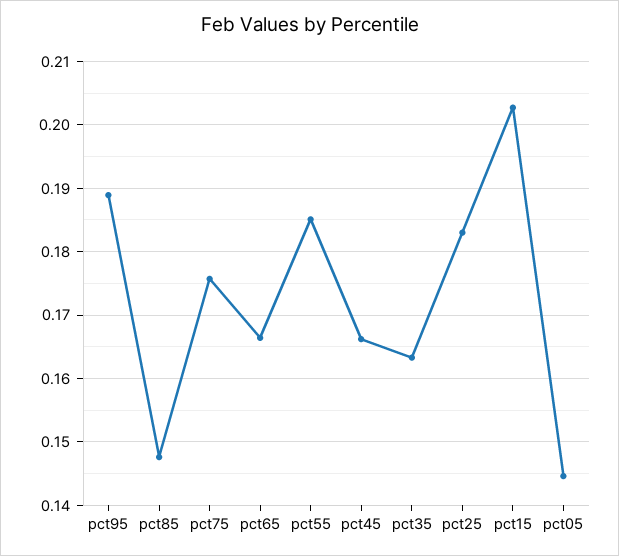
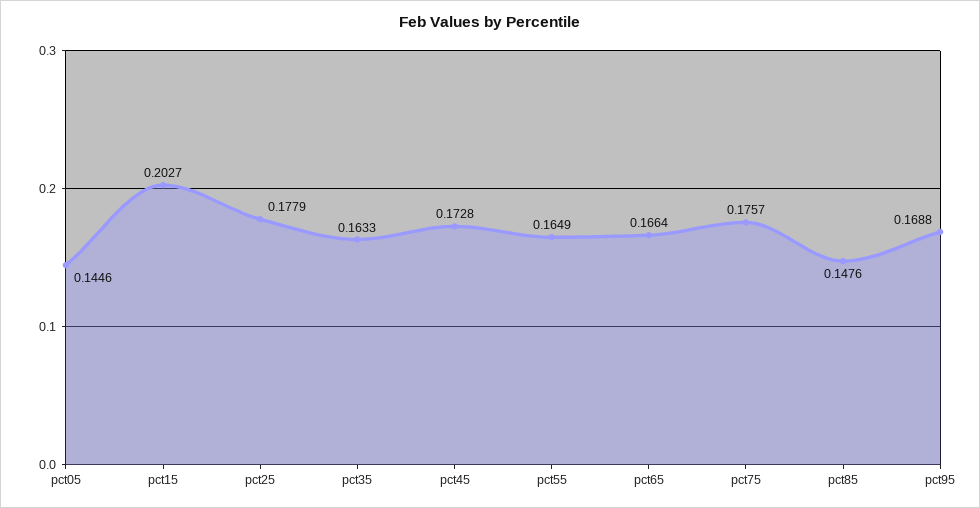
  {
-   "pct95": 0.189,
+   "pct95": 0.1688,
    "pct85": 0.1476,
    "pct75": 0.1757,
    "pct65": 0.1664,
-   "pct55": 0.185,
+   "pct55": 0.1649,
-   "pct45": 0.166,
+   "pct45": 0.1728,
    "pct35": 0.1633,
-   "pct25": 0.183,
+   "pct25": 0.1779,
    "pct15": 0.2027,
    "pct05": 0.1446
  }

